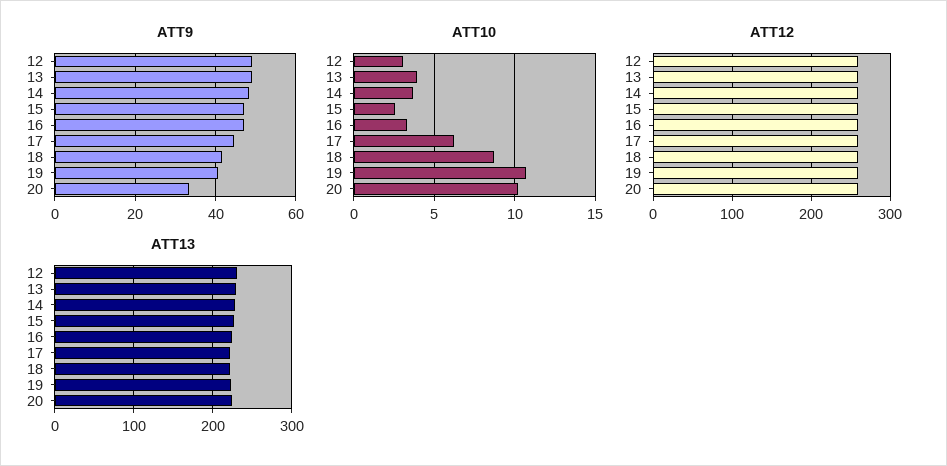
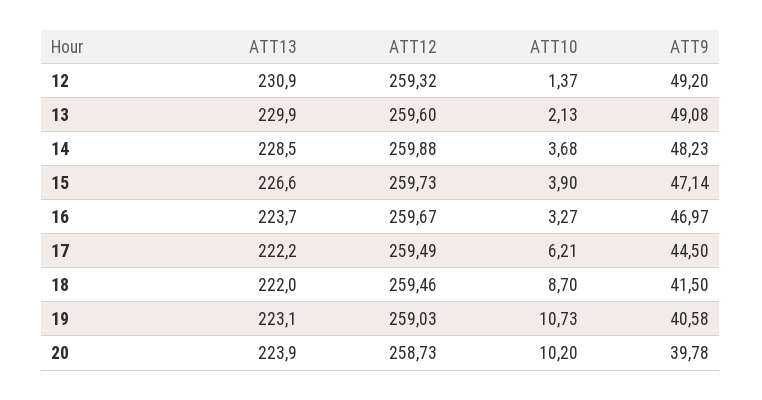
  {
    "ATT9": {
      "12": 49.2,
      "13": 49.08,
      "14": 48.23,
      "15": 47.14,
      "16": 46.97,
      "17": 44.5,
      "18": 41.5,
      "19": 40.58,
-     "20": 34
+     "20": 39.78
    },
    "ATT10": {
-     "12": 3,
+     "12": 1.37,
-     "13": 4,
+     "13": 2.13,
      "14": 3.68,
-     "15": 2.5,
+     "15": 3.9,
      "16": 3.27,
      "17": 6.21,
      "18": 8.7,
      "19": 10.73,
      "20": 10.2
    },
    "ATT12": {
      "12": 259.32,
      "13": 259.6,
      "14": 259.88,
      "15": 259.73,
      "16": 259.67,
      "17": 259.49,
      "18": 259.46,
      "19": 259.03,
      "20": 258.73
    },
    "ATT13": {
      "12": 230.9,
      "13": 229.9,
      "14": 228.5,
      "15": 226.6,
      "16": 223.7,
      "17": 222.2,
      "18": 222,
      "19": 223.1,
      "20": 223.9
    }
  }

